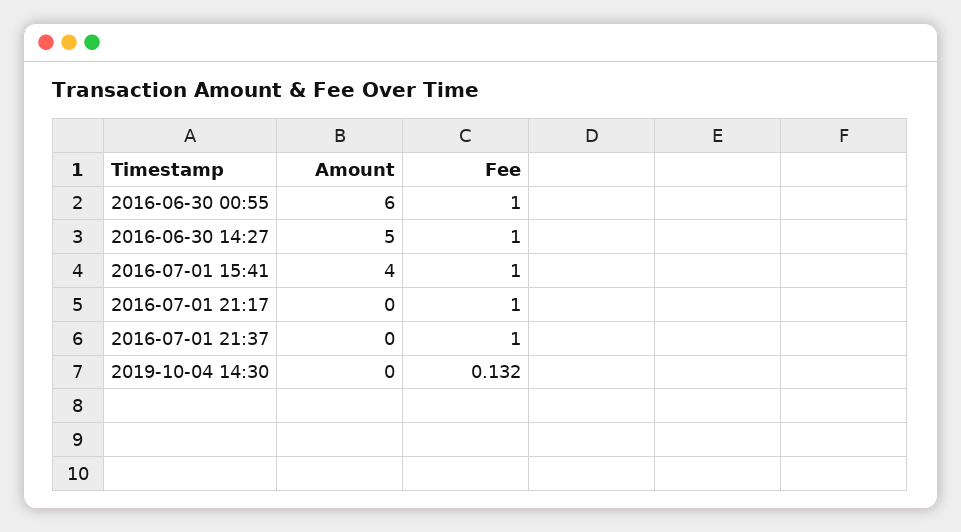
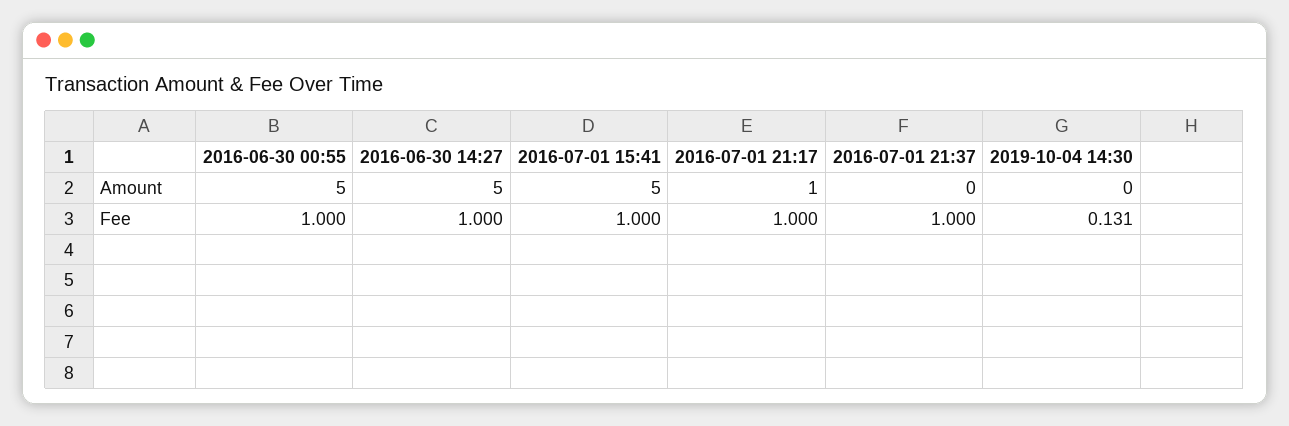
  {
    "Amount": {
-     "2016-06-30 00:55": 6,
+     "2016-06-30 00:55": 5,
      "2016-06-30 14:27": 5,
-     "2016-07-01 15:41": 4,
+     "2016-07-01 15:41": 5,
-     "2016-07-01 21:17": 0,
+     "2016-07-01 21:17": 1,
      "2016-07-01 21:37": 0,
      "2019-10-04 14:30": 0
    },
    "Fee": {
      "2016-06-30 00:55": 1,
      "2016-06-30 14:27": 1,
      "2016-07-01 15:41": 1,
      "2016-07-01 21:17": 1,
      "2016-07-01 21:37": 1,
-     "2019-10-04 14:30": 0.132
+     "2019-10-04 14:30": 0.131
    }
  }

